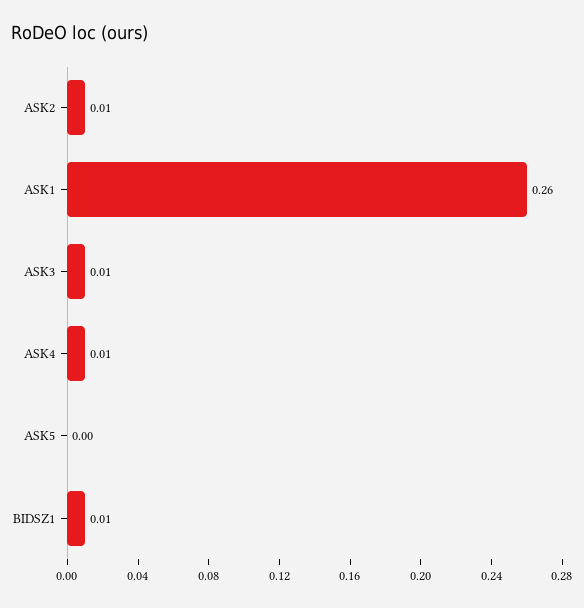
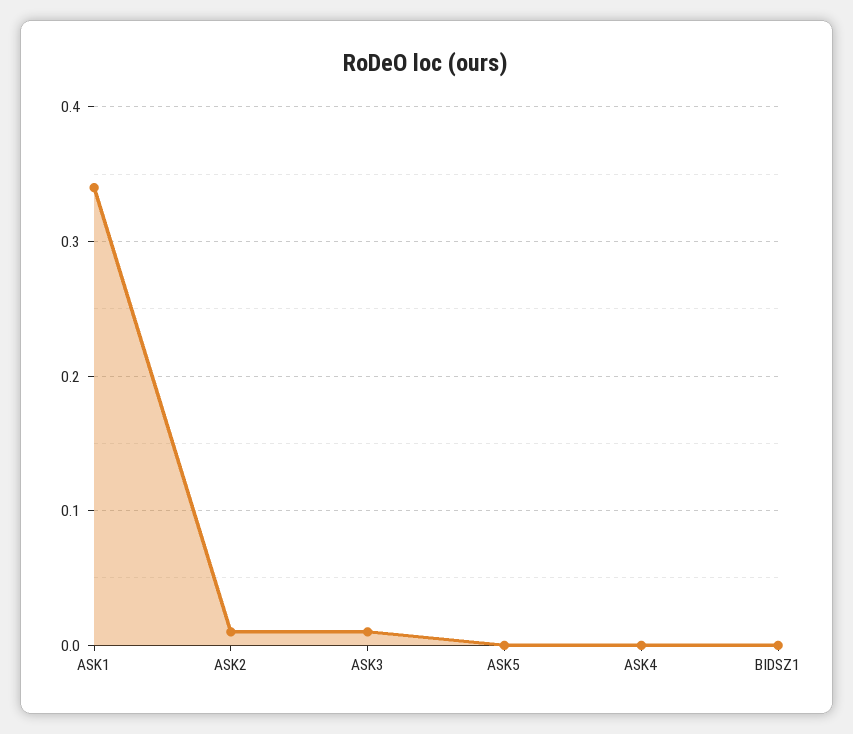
  {
    "ASK2": 0.01,
-   "ASK1": 0.26,
+   "ASK1": 0.34,
    "ASK3": 0.01,
-   "ASK4": 0.01,
+   "ASK4": 0,
    "ASK5": 0,
-   "BIDSZ1": 0.01
+   "BIDSZ1": 0
  }

